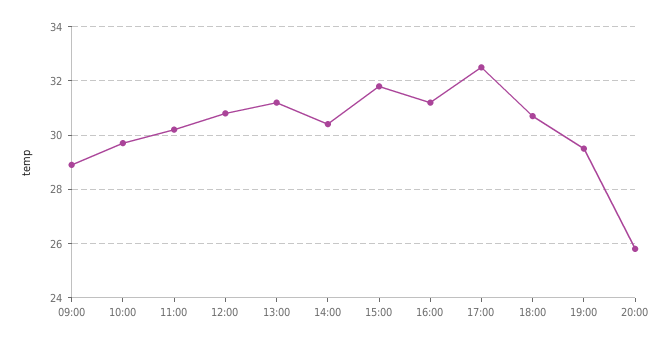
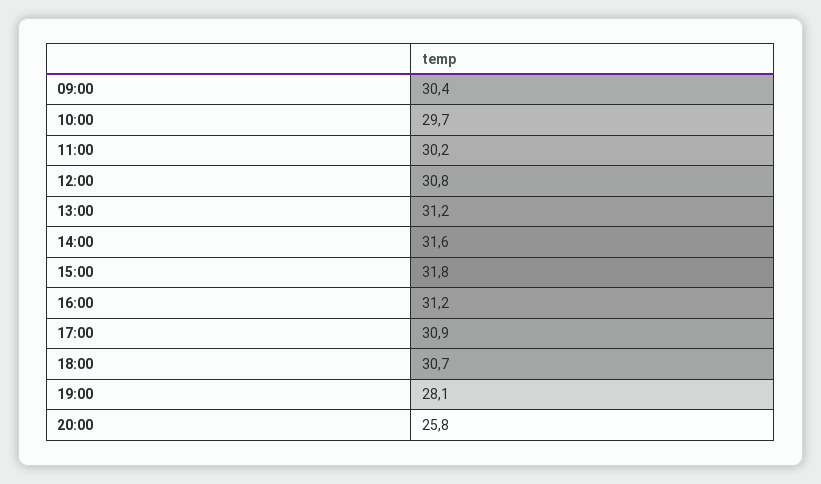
  {
-   "09:00": 29,
+   "09:00": 30.4,
    "10:00": 29.7,
    "11:00": 30.2,
    "12:00": 30.8,
    "13:00": 31.2,
-   "14:00": 30.5,
+   "14:00": 31.6,
    "15:00": 31.8,
    "16:00": 31.2,
-   "17:00": 32.5,
+   "17:00": 30.9,
    "18:00": 30.7,
-   "19:00": 29.5,
+   "19:00": 28.1,
    "20:00": 25.8
  }

